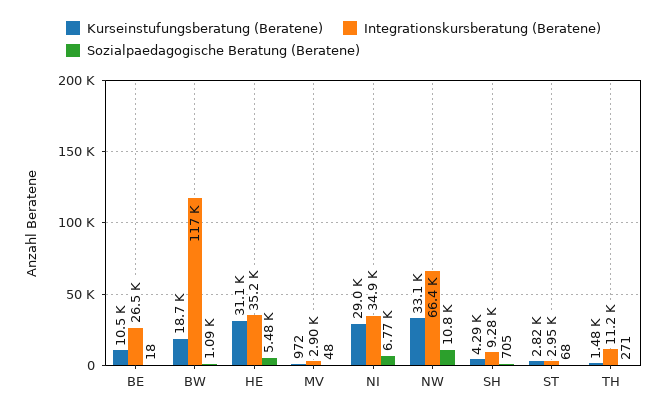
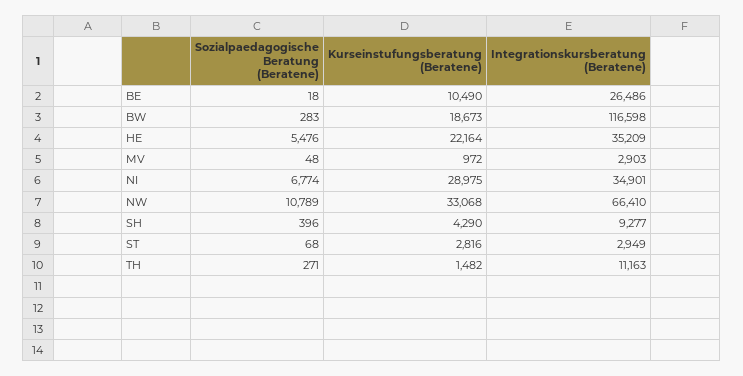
  {
    "Kurseinstufungsberatung (Beratene)": {
      "BE": 10490,
      "BW": 18673,
-     "HE": 31100,
+     "HE": 22164,
      "MV": 972,
      "NI": 28975,
      "NW": 33068,
      "SH": 4290,
      "ST": 2816,
      "TH": 1482
    },
    "Integrationskursberatung (Beratene)": {
      "BE": 26486,
      "BW": 116598,
      "HE": 35209,
      "MV": 2903,
      "NI": 34901,
      "NW": 66410,
      "SH": 9277,
      "ST": 2949,
      "TH": 11163
    },
    "Sozialpaedagogische Beratung (Beratene)": {
      "BE": 18,
-     "BW": 1090,
+     "BW": 283,
      "HE": 5476,
      "MV": 48,
      "NI": 6774,
      "NW": 10789,
-     "SH": 705,
+     "SH": 396,
      "ST": 68,
      "TH": 271
    }
  }

